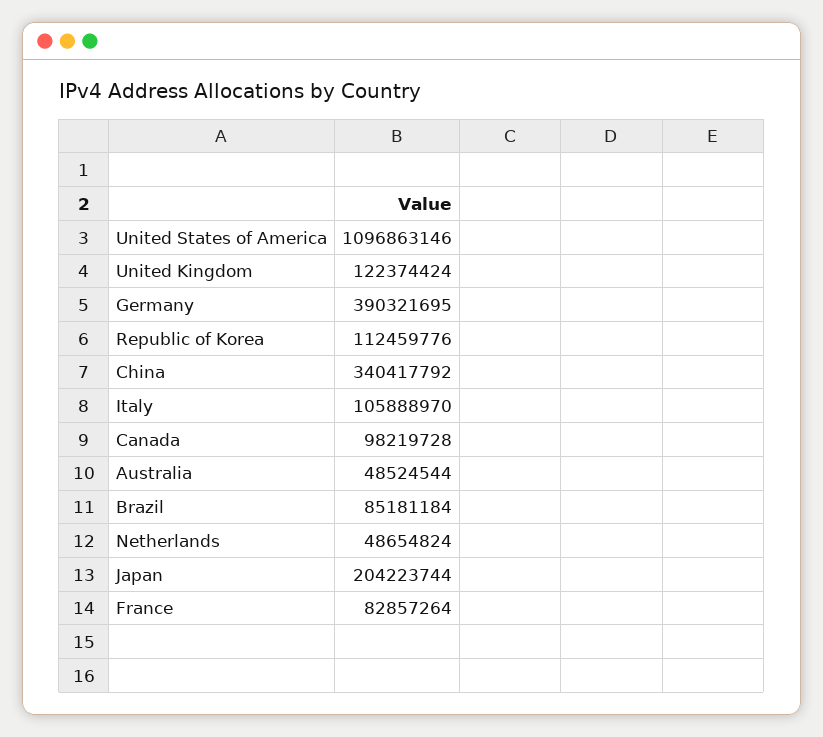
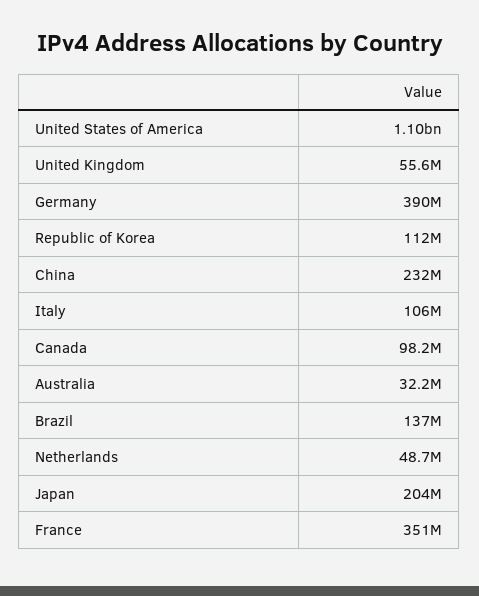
  {
    "United States of America": 1096863146,
-   "United Kingdom": 122374424,
+   "United Kingdom": 55600000,
    "Germany": 390321695,
    "Republic of Korea": 112459776,
-   "China": 340417792,
+   "China": 232000000,
    "Italy": 105888970,
    "Canada": 98219728,
-   "Australia": 48524544,
+   "Australia": 32200000,
-   "Brazil": 85181184,
+   "Brazil": 137000000,
    "Netherlands": 48654824,
    "Japan": 204223744,
-   "France": 82857264
+   "France": 351000000
  }

